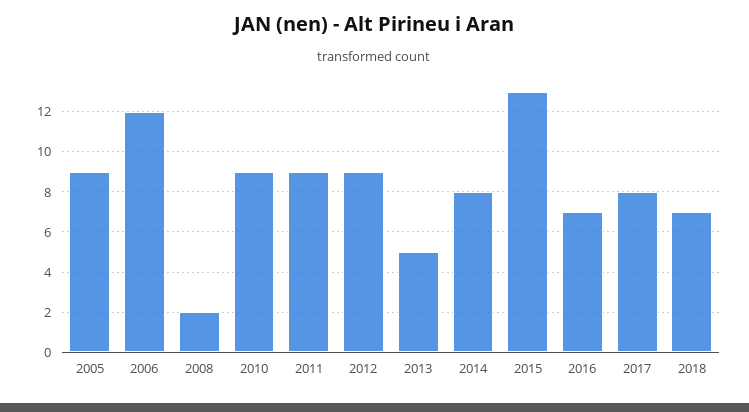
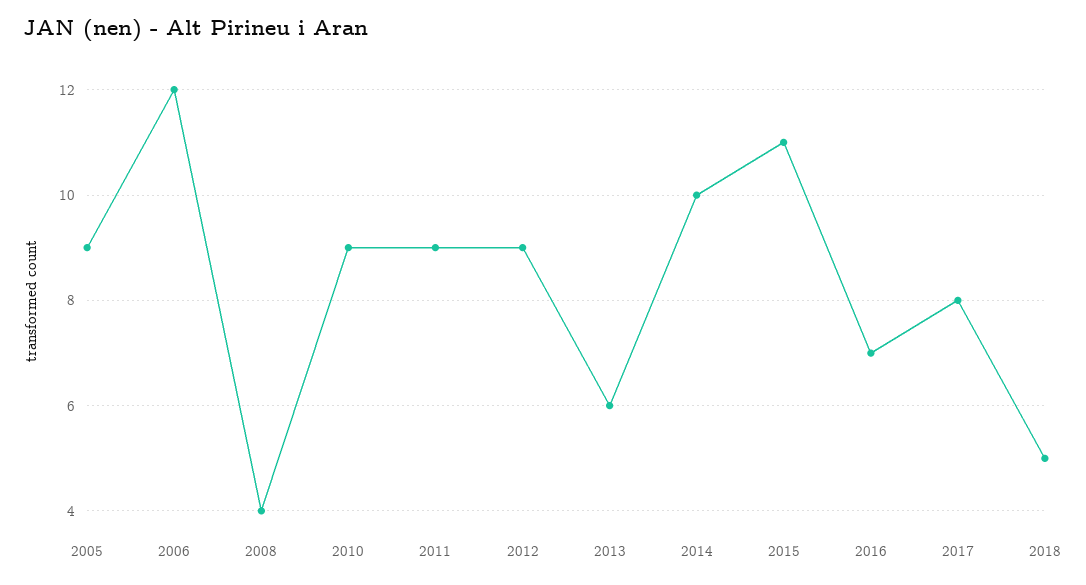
  {
    "2005": 9,
    "2006": 12,
-   "2008": 2,
+   "2008": 4,
    "2010": 9,
    "2011": 9,
    "2012": 9,
-   "2013": 5,
+   "2013": 6,
-   "2014": 8,
+   "2014": 10,
-   "2015": 13,
+   "2015": 11,
    "2016": 7,
    "2017": 8,
-   "2018": 7
+   "2018": 5
  }

